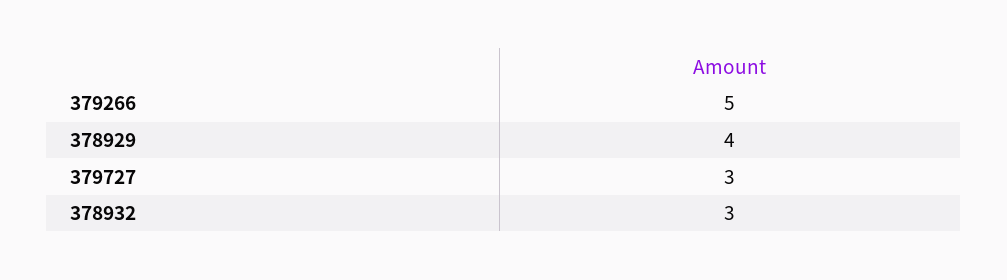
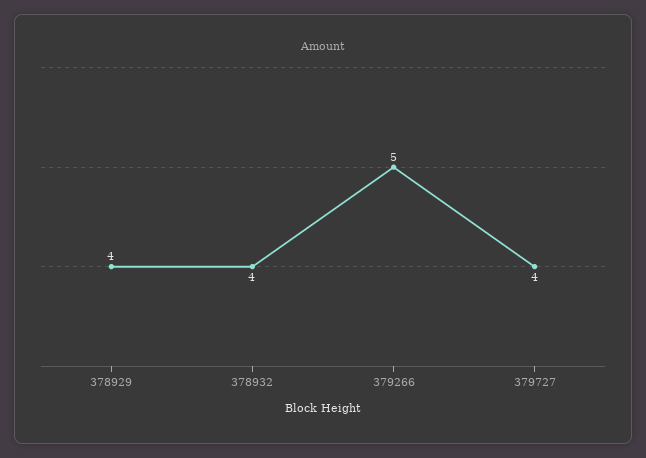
  {
    "379266": 5,
    "378929": 4,
-   "379727": 3,
+   "379727": 4,
-   "378932": 3
+   "378932": 4
  }

